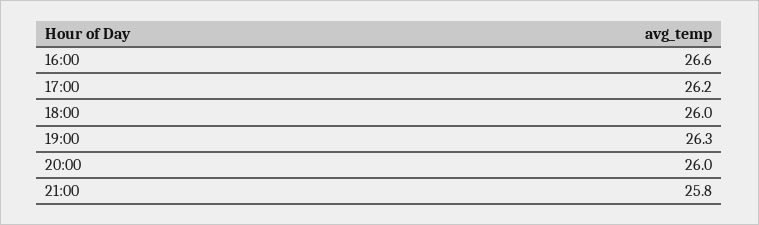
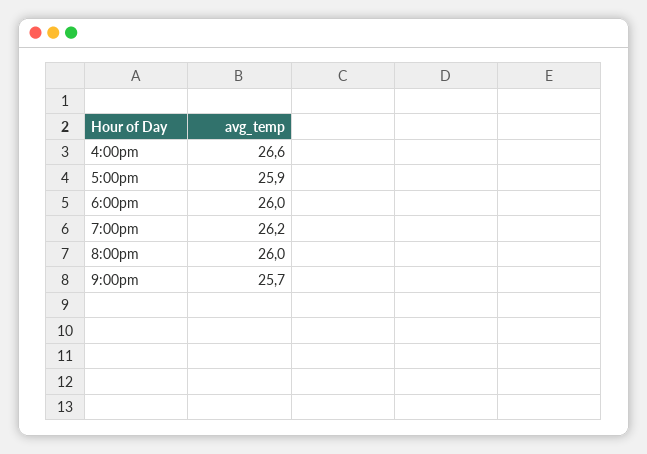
  {
    "16:00": 26.6,
-   "17:00": 26.2,
+   "17:00": 25.9,
    "18:00": 26,
-   "19:00": 26.3,
+   "19:00": 26.2,
    "20:00": 26,
-   "21:00": 25.8
+   "21:00": 25.7
  }

